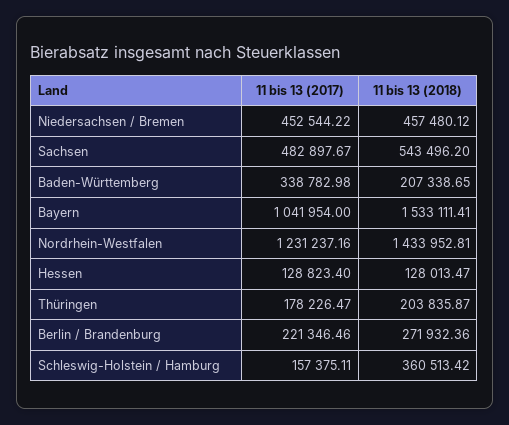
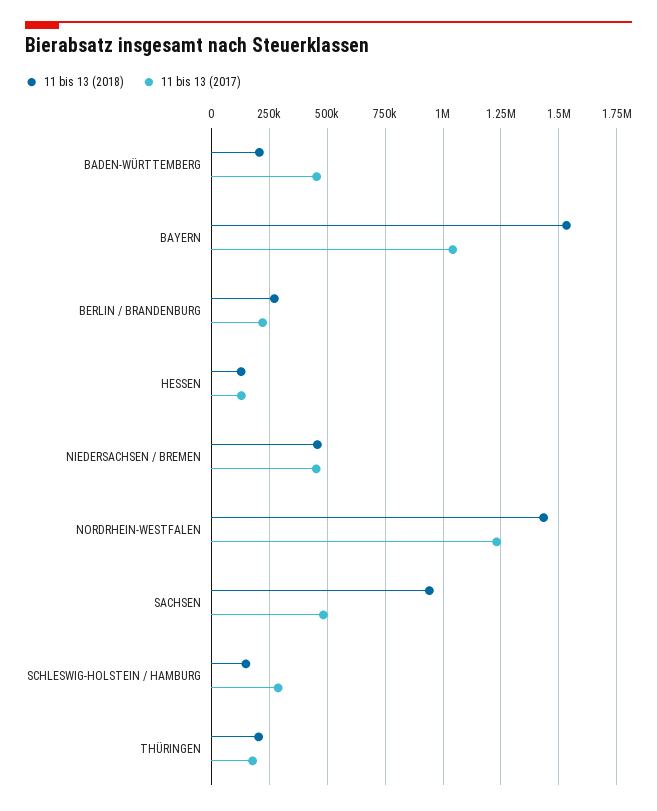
  {
    "11 bis 13 (2017)": {
      "Niedersachsen / Bremen": 452544.22,
      "Sachsen": 482897.67,
-     "Baden-Württemberg": 338782.98,
+     "Baden-Württemberg": 450000,
      "Bayern": 1041954,
      "Nordrhein-Westfalen": 1231237.16,
      "Hessen": 128823.4,
      "Thüringen": 178226.47,
      "Berlin / Brandenburg": 221346.46,
-     "Schleswig-Holstein / Hamburg": 157375.11
+     "Schleswig-Holstein / Hamburg": 300000
    },
    "11 bis 13 (2018)": {
      "Niedersachsen / Bremen": 457480.12,
-     "Sachsen": 543496.2,
+     "Sachsen": 950000,
      "Baden-Württemberg": 207338.65,
      "Bayern": 1533111.41,
      "Nordrhein-Westfalen": 1433952.81,
      "Hessen": 128013.47,
      "Thüringen": 203835.87,
      "Berlin / Brandenburg": 271932.36,
-     "Schleswig-Holstein / Hamburg": 360513.42
+     "Schleswig-Holstein / Hamburg": 150000
    }
  }

